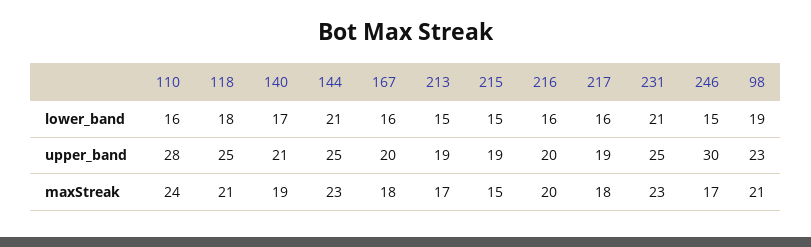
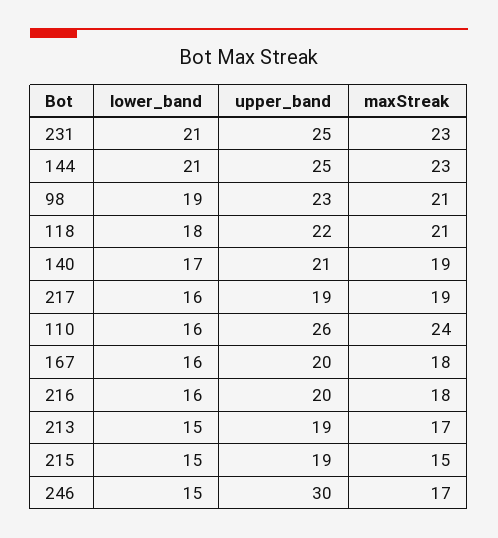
  {
    "110": {
      "lower_band": 16,
-     "upper_band": 28,
+     "upper_band": 26,
      "maxStreak": 24
    },
    "118": {
      "lower_band": 18,
-     "upper_band": 25,
+     "upper_band": 22,
      "maxStreak": 21
    },
    "140": {
      "lower_band": 17,
      "upper_band": 21,
      "maxStreak": 19
    },
    "144": {
      "lower_band": 21,
      "upper_band": 25,
      "maxStreak": 23
    },
    "167": {
      "lower_band": 16,
      "upper_band": 20,
      "maxStreak": 18
    },
    "213": {
      "lower_band": 15,
      "upper_band": 19,
      "maxStreak": 17
    },
    "215": {
      "lower_band": 15,
      "upper_band": 19,
      "maxStreak": 15
    },
    "216": {
      "lower_band": 16,
      "upper_band": 20,
-     "maxStreak": 20
+     "maxStreak": 18
    },
    "217": {
      "lower_band": 16,
      "upper_band": 19,
-     "maxStreak": 18
+     "maxStreak": 19
    },
    "231": {
      "lower_band": 21,
      "upper_band": 25,
      "maxStreak": 23
    },
    "246": {
      "lower_band": 15,
      "upper_band": 30,
      "maxStreak": 17
    },
    "98": {
      "lower_band": 19,
      "upper_band": 23,
      "maxStreak": 21
    }
  }

